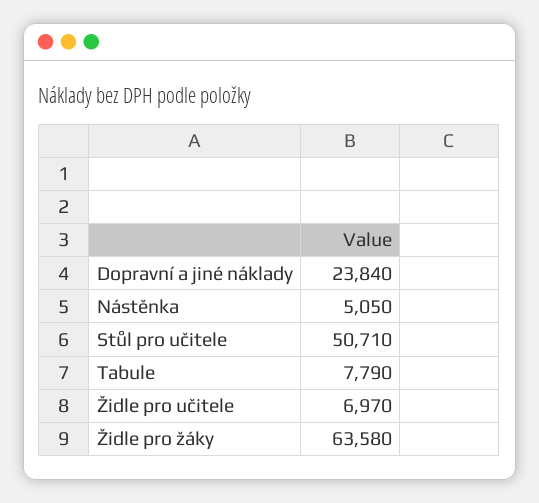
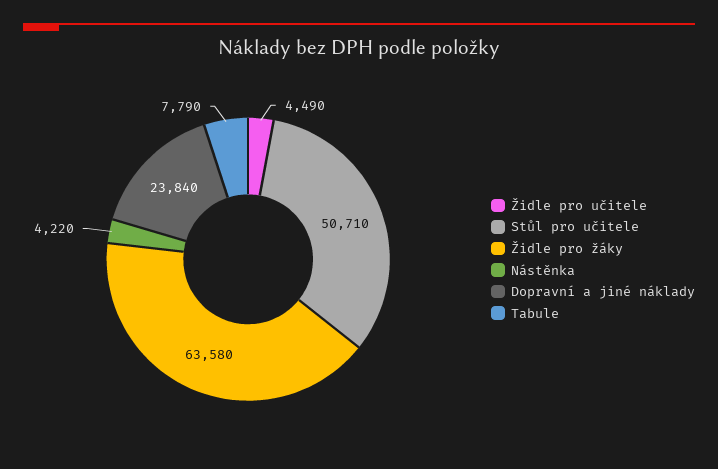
  {
    "Dopravní a jiné náklady": 23840,
-   "Nástěnka": 5050,
+   "Nástěnka": 4220,
    "Stůl pro učitele": 50710,
    "Tabule": 7790,
-   "Židle pro učitele": 6970,
+   "Židle pro učitele": 4490,
    "Židle pro žáky": 63580
  }

